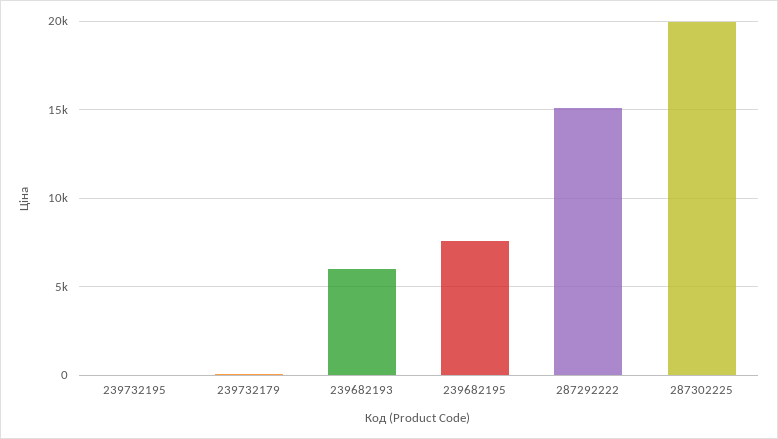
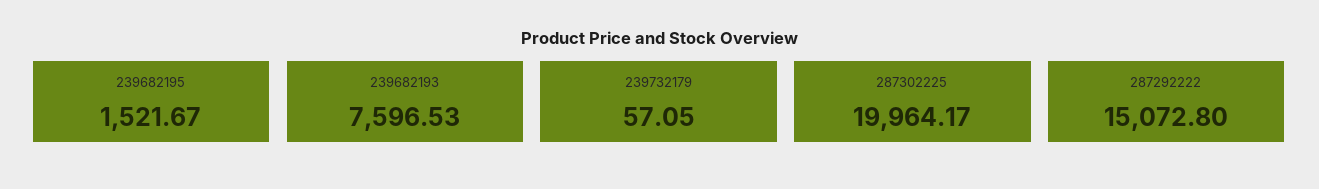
  {
-   "239732195": 0,
    "239732179": 57.05,
-   "239682193": 6000,
+   "239682193": 7596.53,
-   "239682195": 7500,
+   "239682195": 1521.67,
    "287292222": 15072.8,
    "287302225": 19964.17
  }

